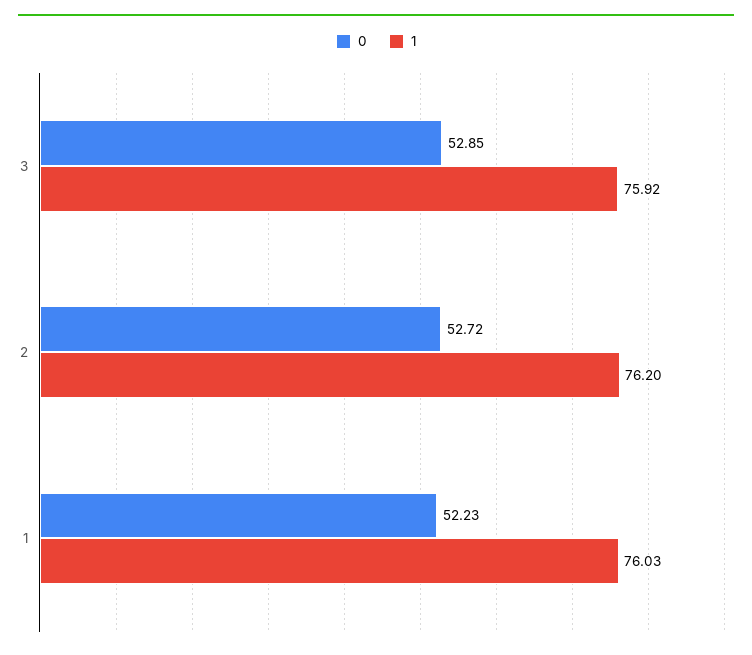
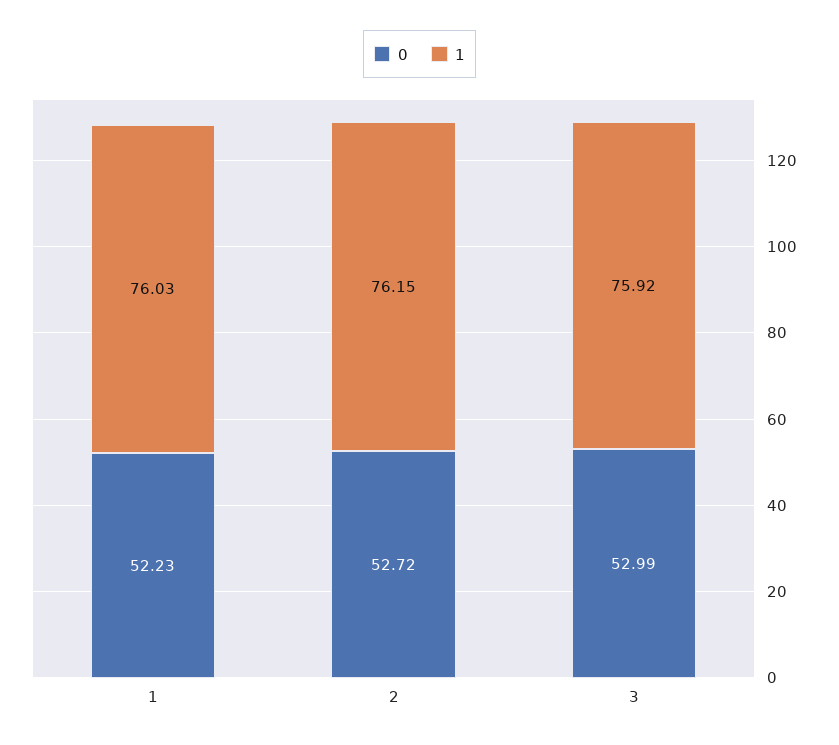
  {
    "0": {
-     "3": 52.85,
+     "3": 52.99,
      "2": 52.72,
      "1": 52.23
    },
    "1": {
      "3": 75.92,
-     "2": 76.2,
+     "2": 76.15,
      "1": 76.03
    }
  }

